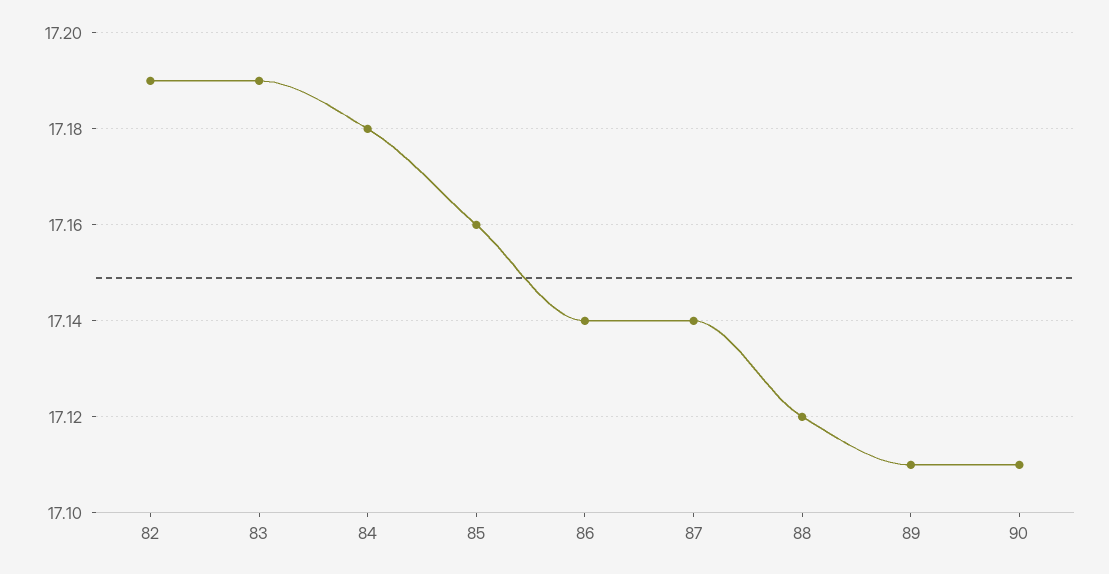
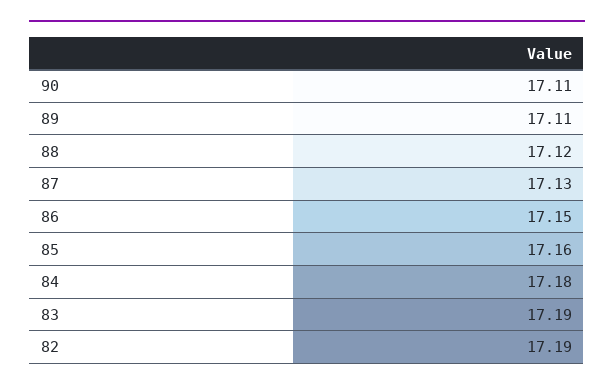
  {
    "82": 17.19,
    "83": 17.19,
    "84": 17.18,
    "85": 17.16,
-   "86": 17.14,
+   "86": 17.15,
-   "87": 17.14,
+   "87": 17.13,
    "88": 17.12,
    "89": 17.11,
    "90": 17.11
  }

